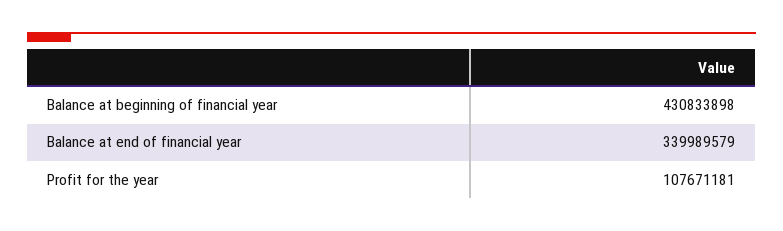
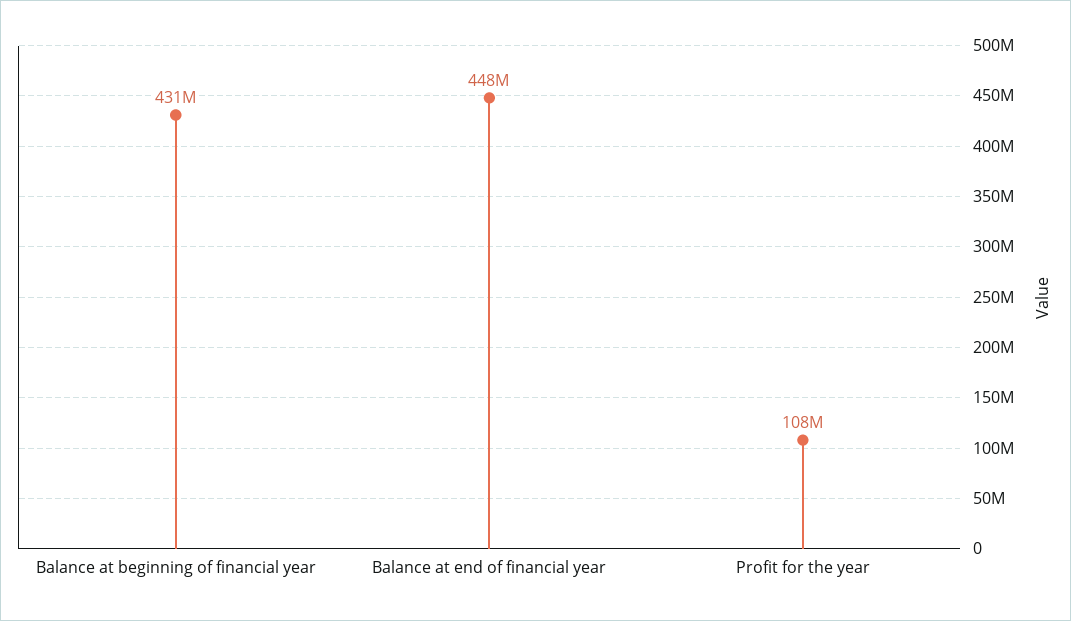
  {
    "Balance at beginning of financial year": 430833898,
-   "Balance at end of financial year": 339989579,
+   "Balance at end of financial year": 448000000,
    "Profit for the year": 107671181
  }

